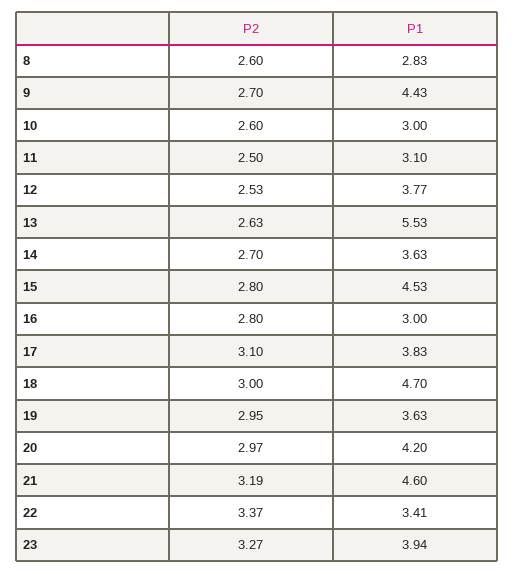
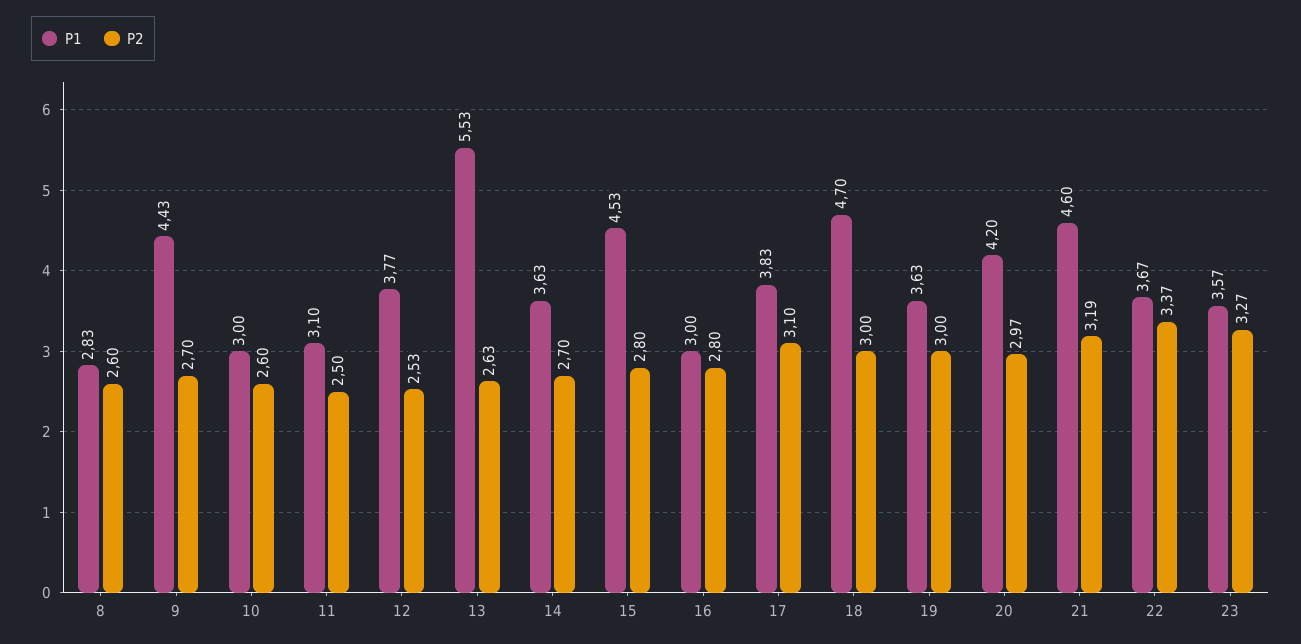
  {
    "P2": {
      "8": 2.6,
      "9": 2.7,
      "10": 2.6,
      "11": 2.5,
      "12": 2.53,
      "13": 2.63,
      "14": 2.7,
      "15": 2.8,
      "16": 2.8,
      "17": 3.1,
      "18": 3,
-     "19": 2.95,
+     "19": 3,
      "20": 2.97,
      "21": 3.19,
      "22": 3.37,
      "23": 3.27
    },
    "P1": {
      "8": 2.83,
      "9": 4.43,
      "10": 3,
      "11": 3.1,
      "12": 3.77,
      "13": 5.53,
      "14": 3.63,
      "15": 4.53,
      "16": 3,
      "17": 3.83,
      "18": 4.7,
      "19": 3.63,
      "20": 4.2,
      "21": 4.6,
-     "22": 3.41,
+     "22": 3.67,
-     "23": 3.94
+     "23": 3.57
    }
  }

